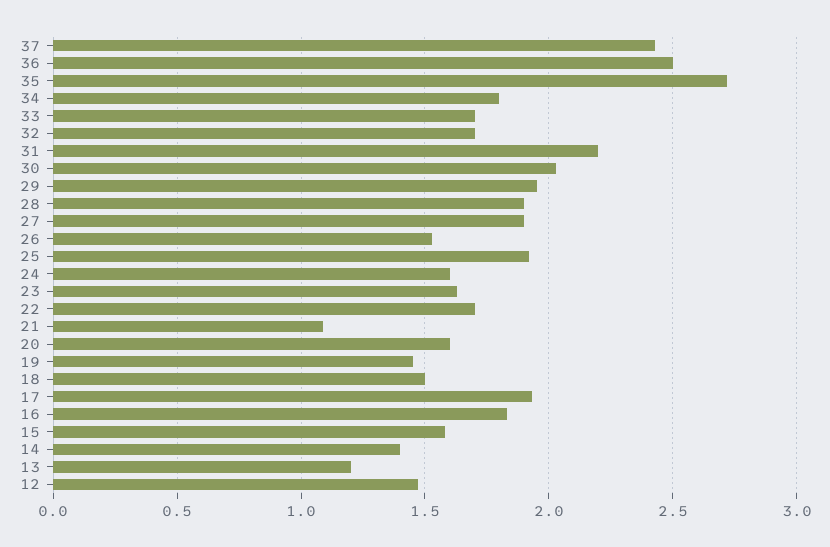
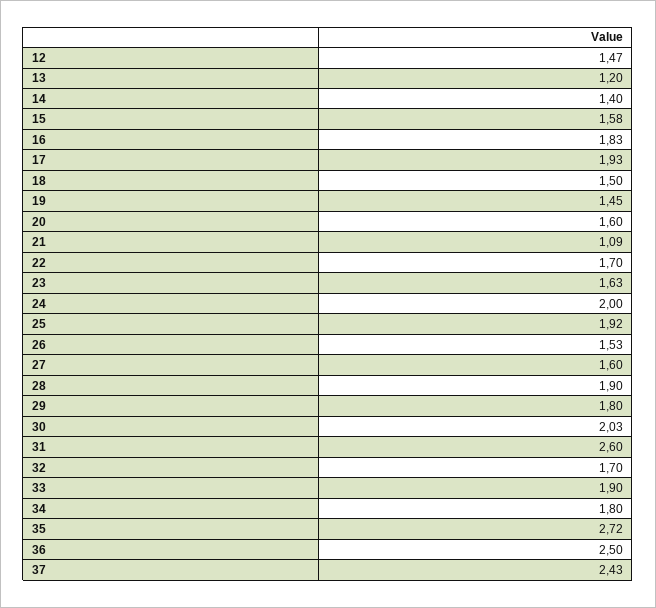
  {
    "37": 2.43,
    "36": 2.5,
    "35": 2.72,
    "34": 1.8,
-   "33": 1.7,
+   "33": 1.9,
    "32": 1.7,
-   "31": 2.2,
+   "31": 2.6,
    "30": 2.03,
-   "29": 1.95,
+   "29": 1.8,
    "28": 1.9,
-   "27": 1.9,
+   "27": 1.6,
    "26": 1.53,
    "25": 1.92,
-   "24": 1.6,
+   "24": 2,
    "23": 1.63,
    "22": 1.7,
    "21": 1.09,
    "20": 1.6,
    "19": 1.45,
    "18": 1.5,
    "17": 1.93,
    "16": 1.83,
    "15": 1.58,
    "14": 1.4,
    "13": 1.2,
    "12": 1.47
  }

